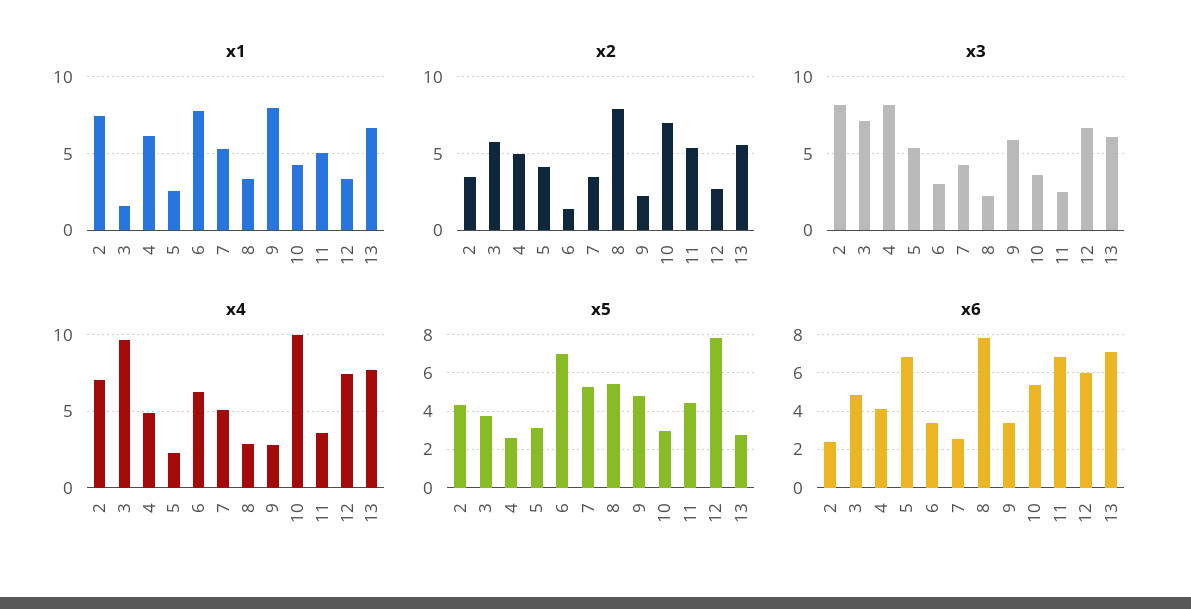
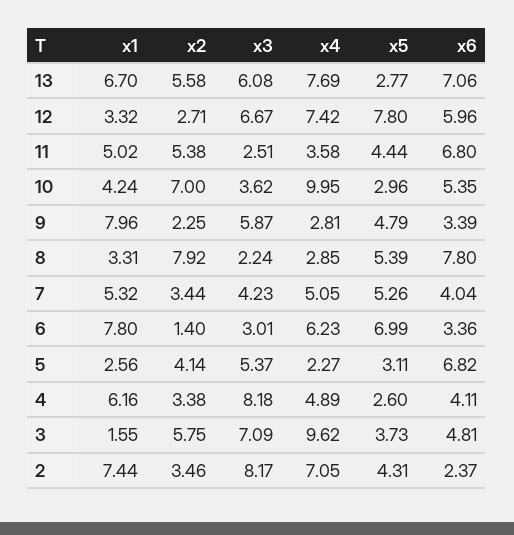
  {
    "x1": {
      "2": 7.44,
      "3": 1.55,
      "4": 6.16,
      "5": 2.56,
      "6": 7.8,
      "7": 5.32,
      "8": 3.31,
      "9": 7.96,
      "10": 4.24,
      "11": 5.02,
      "12": 3.32,
      "13": 6.7
    },
    "x2": {
      "2": 3.46,
      "3": 5.75,
-     "4": 5,
+     "4": 3.38,
      "5": 4.14,
      "6": 1.4,
      "7": 3.44,
      "8": 7.92,
      "9": 2.25,
      "10": 7,
      "11": 5.38,
      "12": 2.71,
      "13": 5.58
    },
    "x3": {
      "2": 8.17,
      "3": 7.09,
      "4": 8.18,
      "5": 5.37,
      "6": 3.01,
      "7": 4.23,
      "8": 2.24,
      "9": 5.87,
      "10": 3.62,
      "11": 2.51,
      "12": 6.67,
      "13": 6.08
    },
    "x4": {
      "2": 7.05,
      "3": 9.62,
      "4": 4.89,
      "5": 2.27,
      "6": 6.23,
      "7": 5.05,
      "8": 2.85,
      "9": 2.81,
      "10": 9.95,
      "11": 3.58,
      "12": 7.42,
      "13": 7.69
    },
    "x5": {
      "2": 4.31,
      "3": 3.73,
      "4": 2.6,
      "5": 3.11,
      "6": 6.99,
      "7": 5.26,
      "8": 5.39,
      "9": 4.79,
      "10": 2.96,
      "11": 4.44,
      "12": 7.8,
      "13": 2.77
    },
    "x6": {
      "2": 2.37,
      "3": 4.81,
      "4": 4.11,
      "5": 6.82,
      "6": 3.36,
-     "7": 2.5,
+     "7": 4.04,
      "8": 7.8,
      "9": 3.39,
      "10": 5.35,
      "11": 6.8,
      "12": 5.96,
      "13": 7.06
    }
  }

